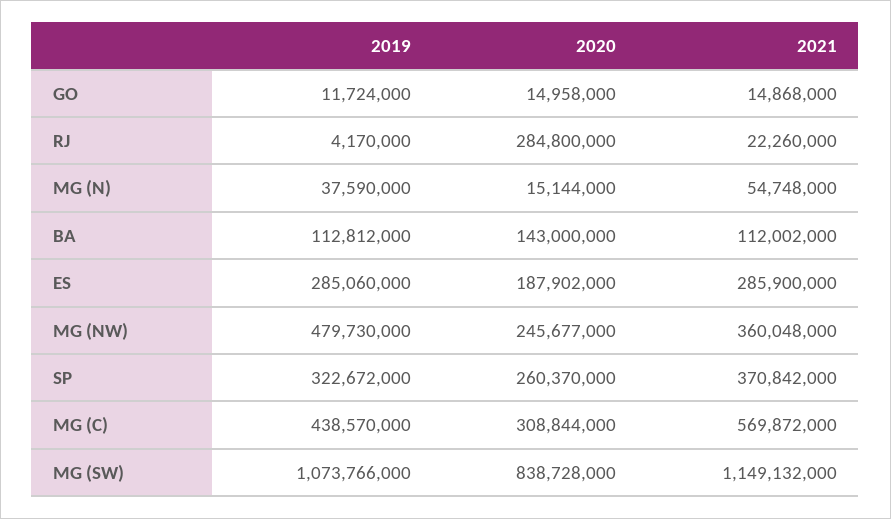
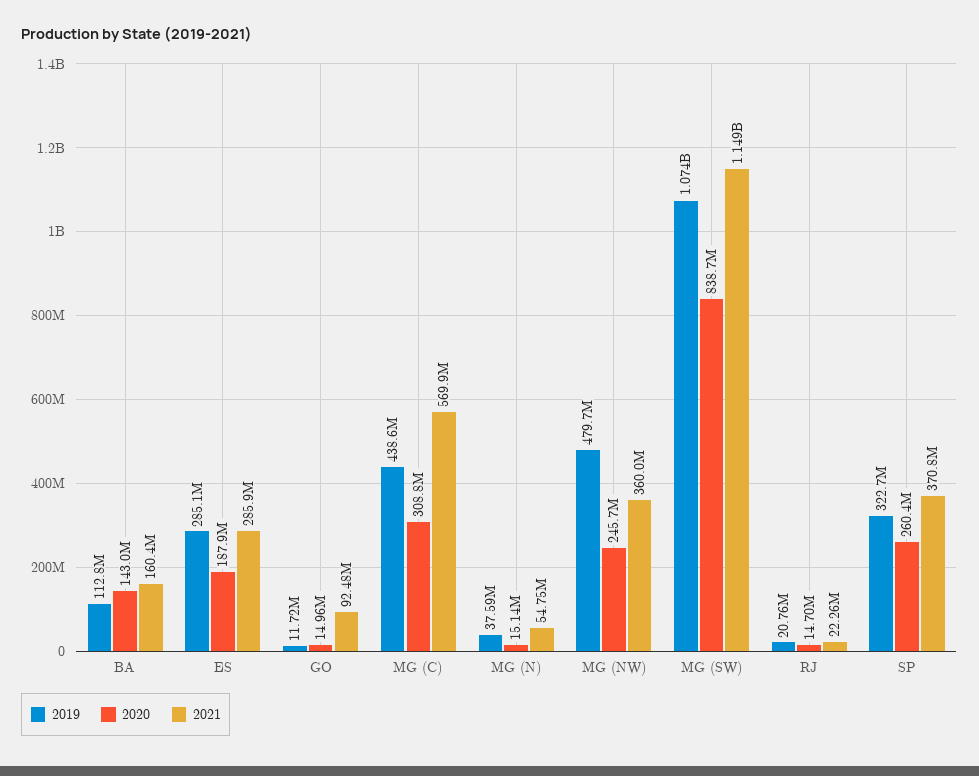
  {
    "2019": {
      "GO": 11724000,
-     "RJ": 4170000,
+     "RJ": 20760000,
      "MG (N)": 37590000,
      "BA": 112812000,
      "ES": 285060000,
      "MG (NW)": 479730000,
      "SP": 322672000,
      "MG (C)": 438570000,
      "MG (SW)": 1073766000
    },
    "2020": {
      "GO": 14958000,
-     "RJ": 284800000,
+     "RJ": 14700000,
      "MG (N)": 15144000,
      "BA": 143000000,
      "ES": 187902000,
      "MG (NW)": 245677000,
      "SP": 260370000,
      "MG (C)": 308844000,
      "MG (SW)": 838728000
    },
    "2021": {
-     "GO": 14868000,
+     "GO": 92480000,
      "RJ": 22260000,
      "MG (N)": 54748000,
-     "BA": 112002000,
+     "BA": 160400000,
      "ES": 285900000,
      "MG (NW)": 360048000,
      "SP": 370842000,
      "MG (C)": 569872000,
      "MG (SW)": 1149132000
    }
  }

